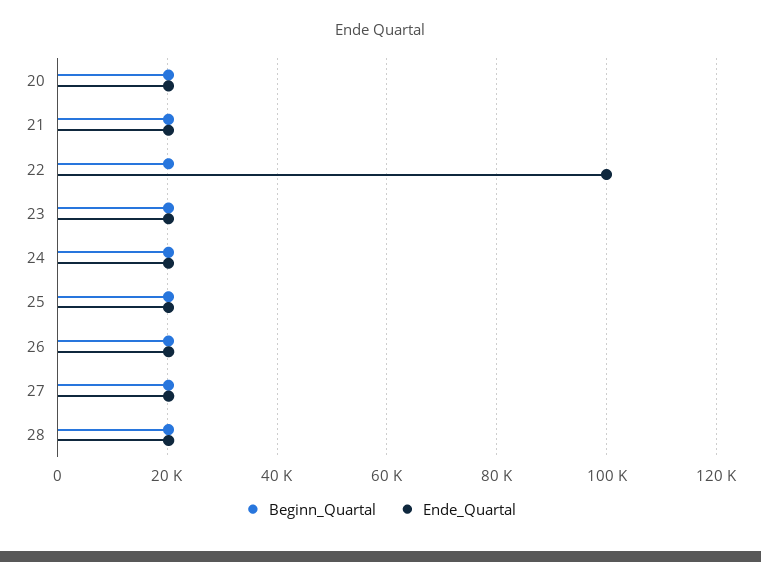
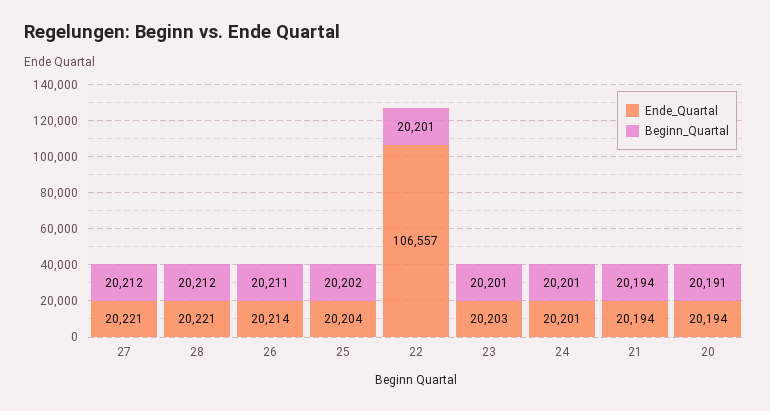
  {
    "Beginn_Quartal": {
      "20": 20191,
      "21": 20194,
      "22": 20201,
      "23": 20201,
      "24": 20201,
      "25": 20202,
      "26": 20211,
      "27": 20212,
      "28": 20212
    },
    "Ende_Quartal": {
      "20": 20194,
      "21": 20194,
-     "22": 100000,
+     "22": 106557,
      "23": 20203,
      "24": 20201,
      "25": 20204,
      "26": 20214,
      "27": 20221,
      "28": 20221
    }
  }

